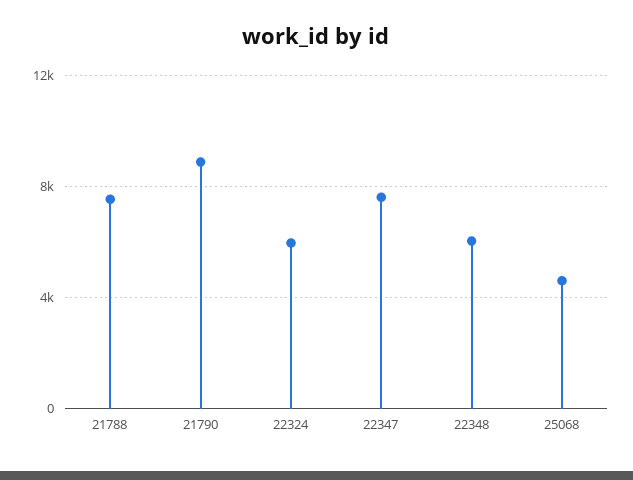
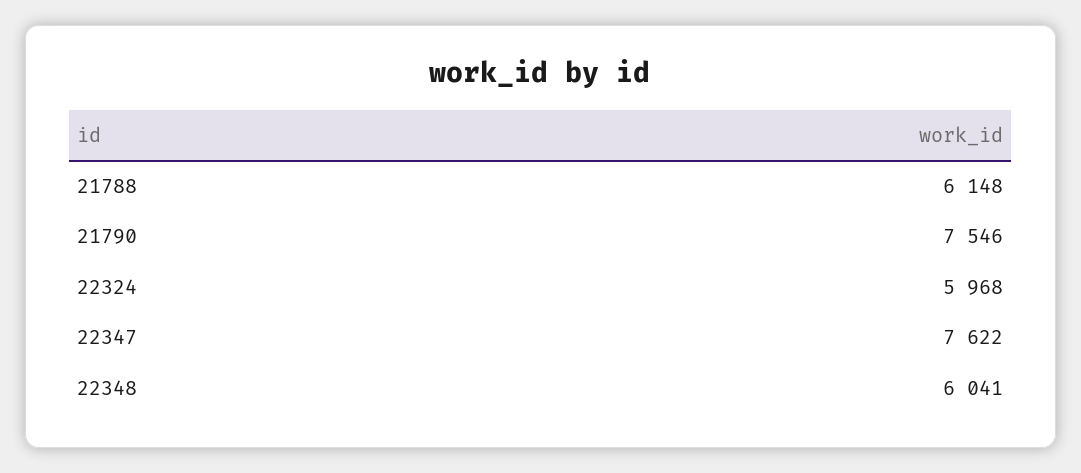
  {
-   "21788": 7500,
+   "21788": 6148,
-   "21790": 9000,
+   "21790": 7546,
    "22324": 5968,
    "22347": 7622,
-   "22348": 6041,
+   "22348": 6041
-   "25068": 4500
  }

